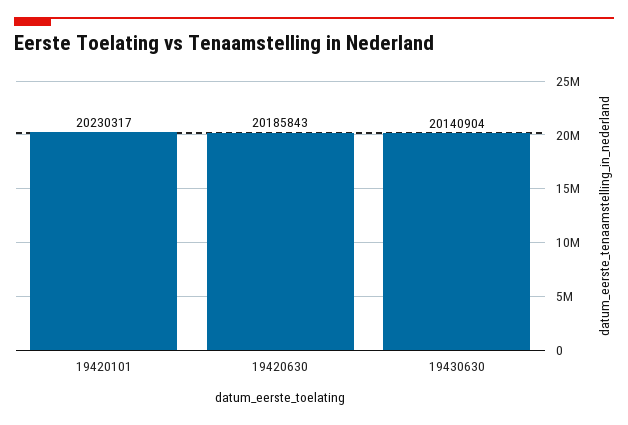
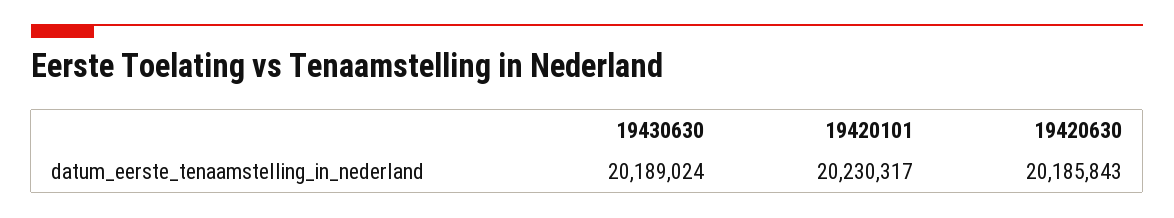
  {
    "19420101": 20230317,
    "19420630": 20185843,
-   "19430630": 20140904
+   "19430630": 20189024
  }

